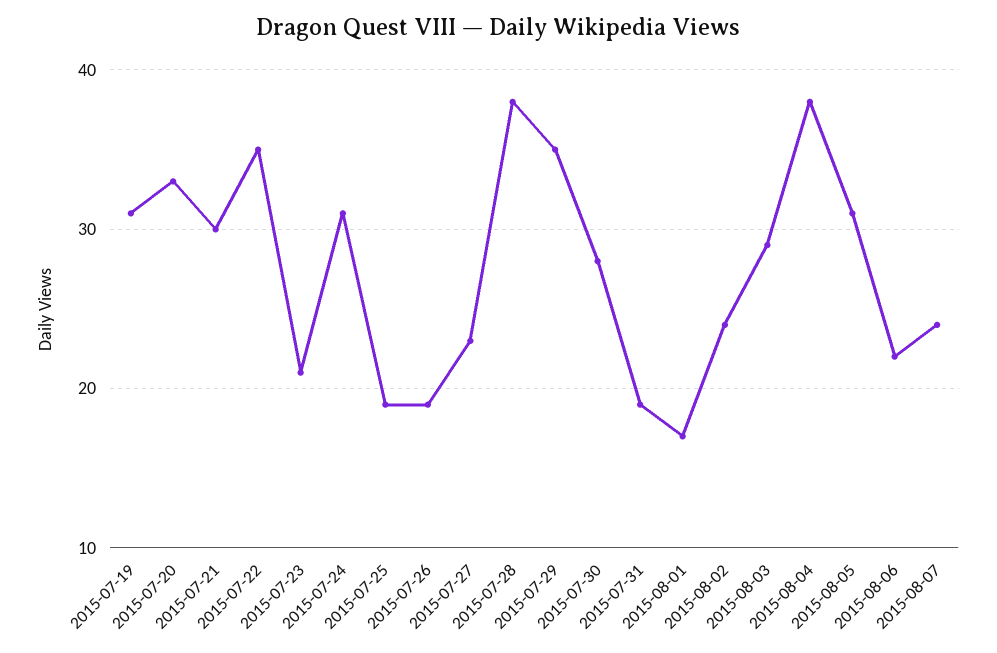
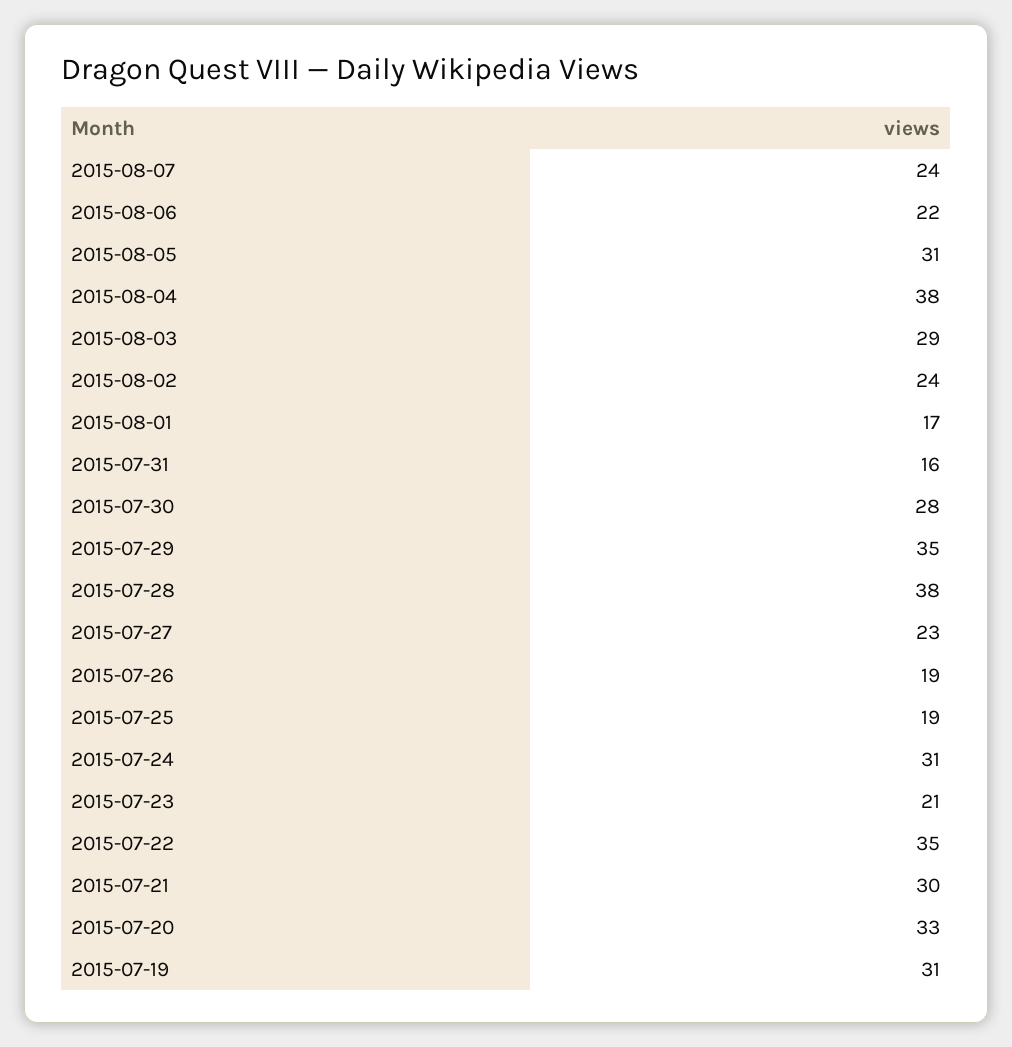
  {
    "2015-07-19": 31,
    "2015-07-20": 33,
    "2015-07-21": 30,
    "2015-07-22": 35,
    "2015-07-23": 21,
    "2015-07-24": 31,
    "2015-07-25": 19,
    "2015-07-26": 19,
    "2015-07-27": 23,
    "2015-07-28": 38,
    "2015-07-29": 35,
    "2015-07-30": 28,
-   "2015-07-31": 19,
+   "2015-07-31": 16,
    "2015-08-01": 17,
    "2015-08-02": 24,
    "2015-08-03": 29,
    "2015-08-04": 38,
    "2015-08-05": 31,
    "2015-08-06": 22,
    "2015-08-07": 24
  }

